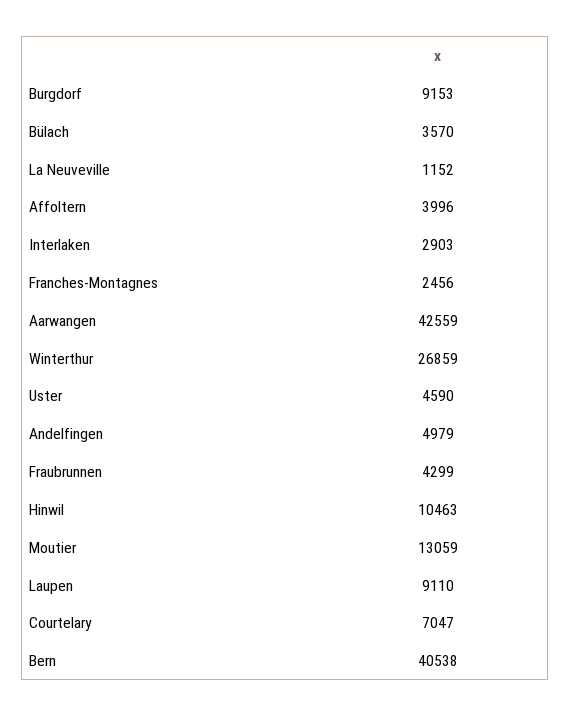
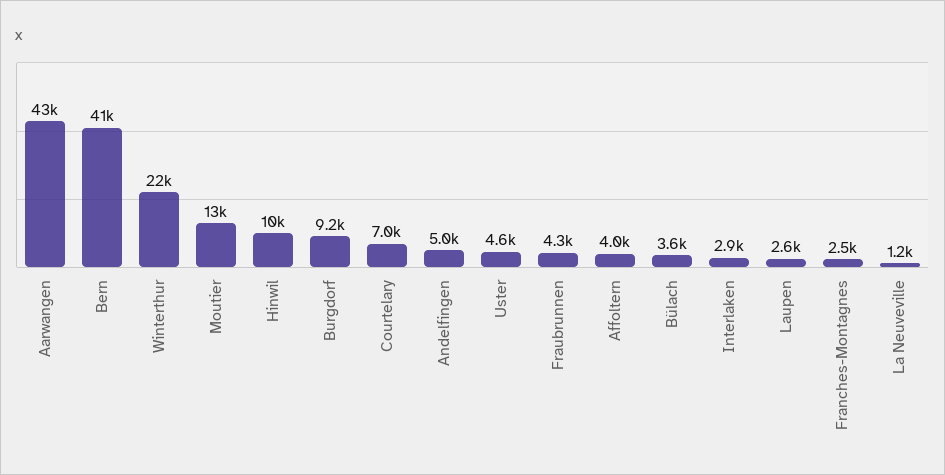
  {
    "Burgdorf": 9153,
    "Bülach": 3570,
    "La Neuveville": 1152,
    "Affoltern": 3996,
    "Interlaken": 2903,
    "Franches-Montagnes": 2456,
    "Aarwangen": 42559,
-   "Winterthur": 26859,
+   "Winterthur": 22000,
    "Uster": 4590,
    "Andelfingen": 4979,
    "Fraubrunnen": 4299,
    "Hinwil": 10463,
    "Moutier": 13059,
-   "Laupen": 9110,
+   "Laupen": 2600,
    "Courtelary": 7047,
    "Bern": 40538
  }

